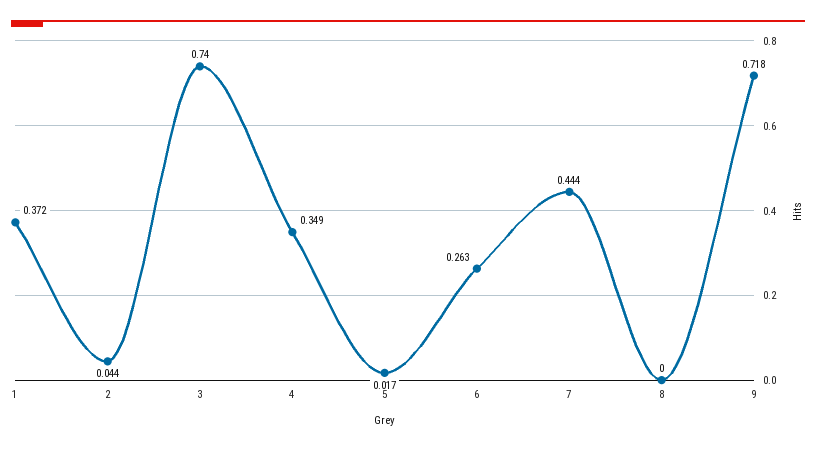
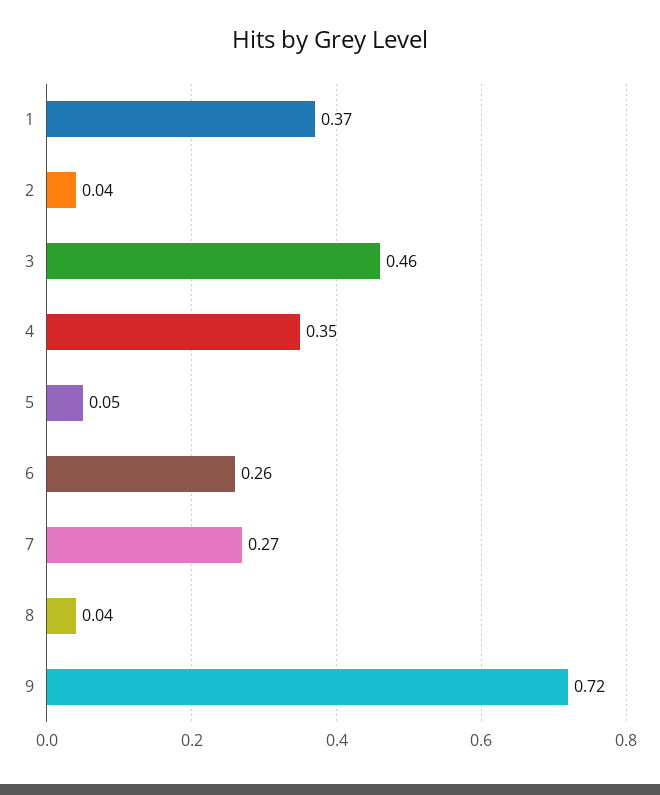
  {
    "1": 0.372,
    "2": 0.044,
-   "3": 0.74,
+   "3": 0.46,
    "4": 0.349,
-   "5": 0.017,
+   "5": 0.05,
    "6": 0.263,
-   "7": 0.444,
+   "7": 0.27,
-   "8": 0,
+   "8": 0.04,
    "9": 0.718
  }

